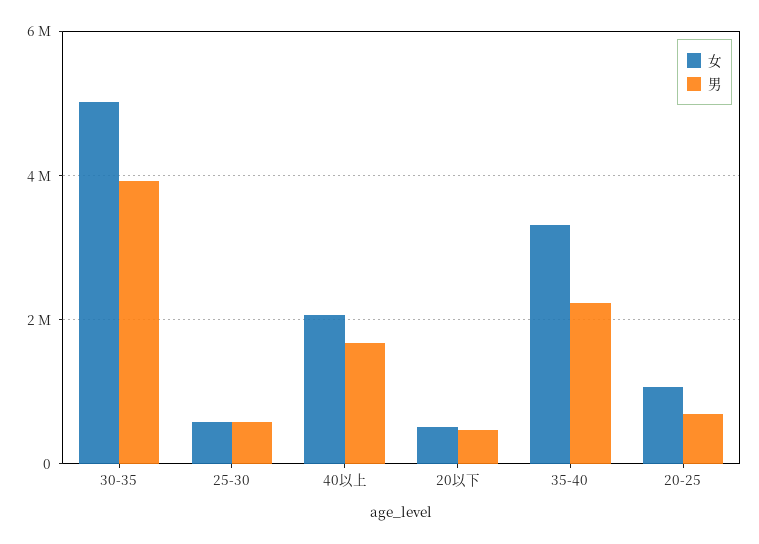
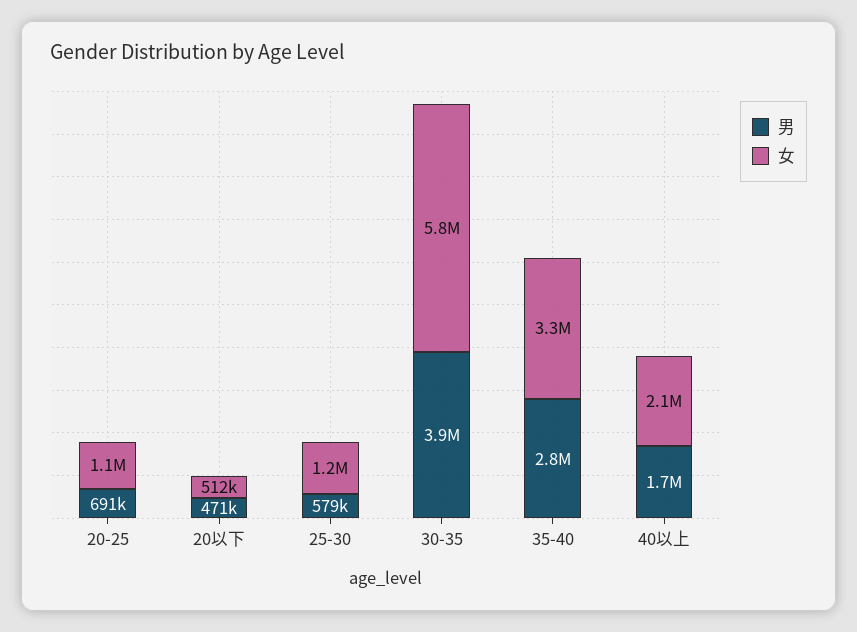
  {
    "女": {
-     "30-35": 5000000,
+     "30-35": 5800000,
-     "25-30": 600000,
+     "25-30": 1200000,
      "40以上": 2100000,
      "20以下": 512000,
      "35-40": 3300000,
      "20-25": 1100000
    },
    "男": {
      "30-35": 3900000,
      "25-30": 579000,
      "40以上": 1700000,
      "20以下": 471000,
-     "35-40": 2200000,
+     "35-40": 2800000,
      "20-25": 691000
    }
  }

